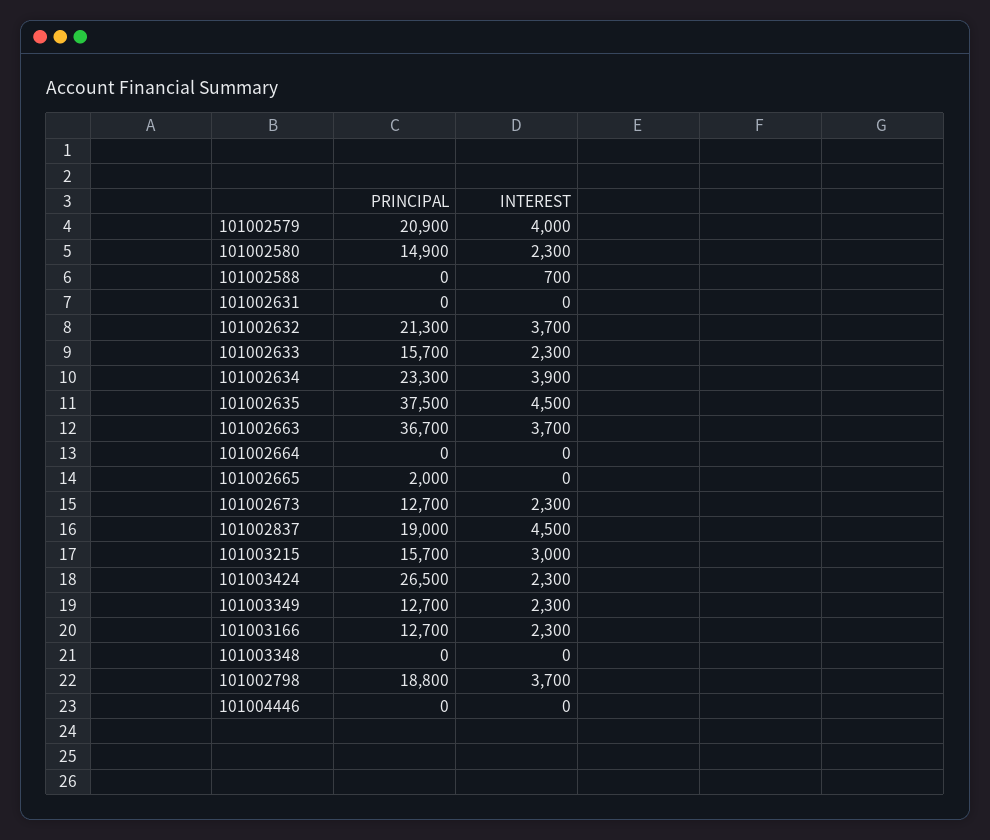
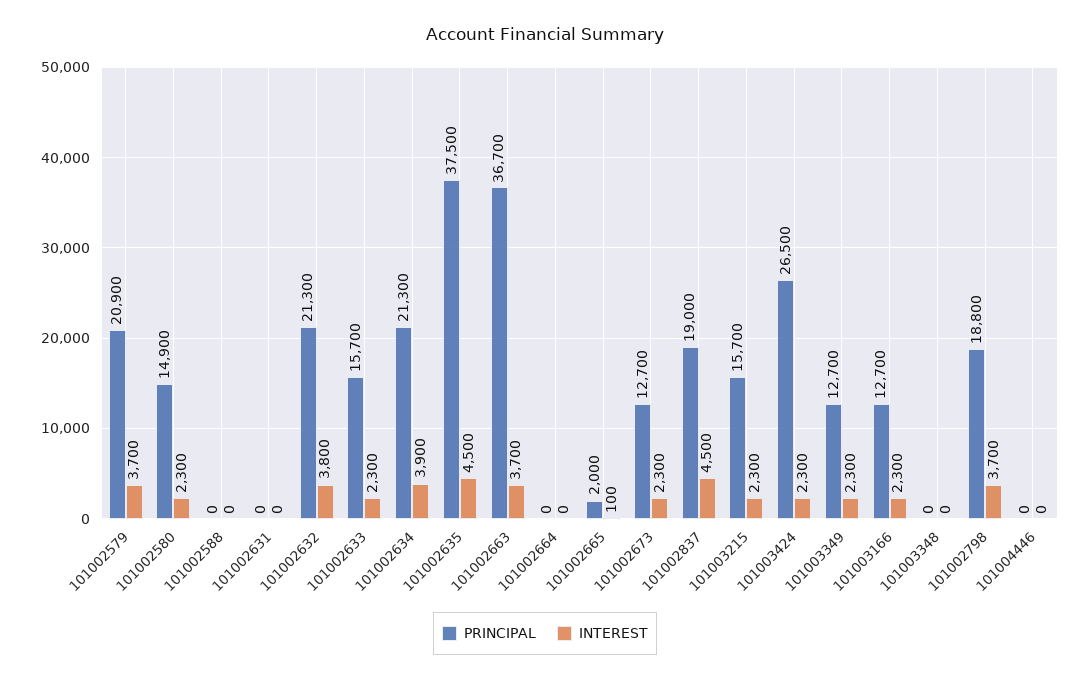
  {
    "PRINCIPAL": {
      "101002579": 20900,
      "101002580": 14900,
      "101002588": 0,
      "101002631": 0,
      "101002632": 21300,
      "101002633": 15700,
-     "101002634": 23300,
+     "101002634": 21300,
      "101002635": 37500,
      "101002663": 36700,
      "101002664": 0,
      "101002665": 2000,
      "101002673": 12700,
      "101002837": 19000,
      "101003215": 15700,
      "101003424": 26500,
      "101003349": 12700,
      "101003166": 12700,
      "101003348": 0,
      "101002798": 18800,
      "101004446": 0
    },
    "INTEREST": {
-     "101002579": 4000,
+     "101002579": 3700,
      "101002580": 2300,
-     "101002588": 700,
+     "101002588": 0,
      "101002631": 0,
-     "101002632": 3700,
+     "101002632": 3800,
      "101002633": 2300,
      "101002634": 3900,
      "101002635": 4500,
      "101002663": 3700,
      "101002664": 0,
-     "101002665": 0,
+     "101002665": 100,
      "101002673": 2300,
      "101002837": 4500,
-     "101003215": 3000,
+     "101003215": 2300,
      "101003424": 2300,
      "101003349": 2300,
      "101003166": 2300,
      "101003348": 0,
      "101002798": 3700,
      "101004446": 0
    }
  }

